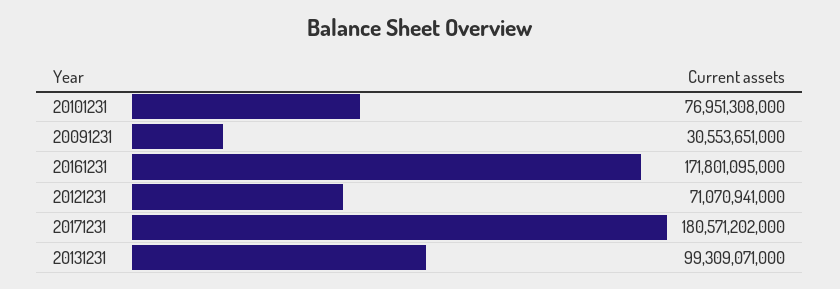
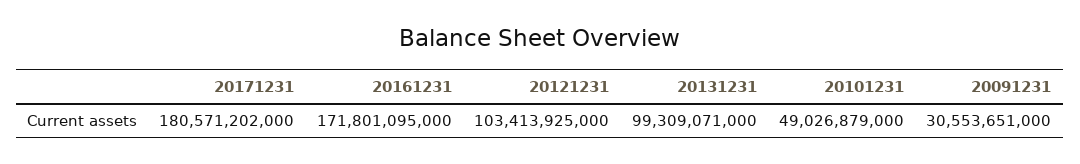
  {
-   "20101231": 76951308000,
+   "20101231": 49026879000,
    "20091231": 30553651000,
    "20161231": 171801095000,
-   "20121231": 71070941000,
+   "20121231": 103413925000,
    "20171231": 180571202000,
    "20131231": 99309071000
  }

